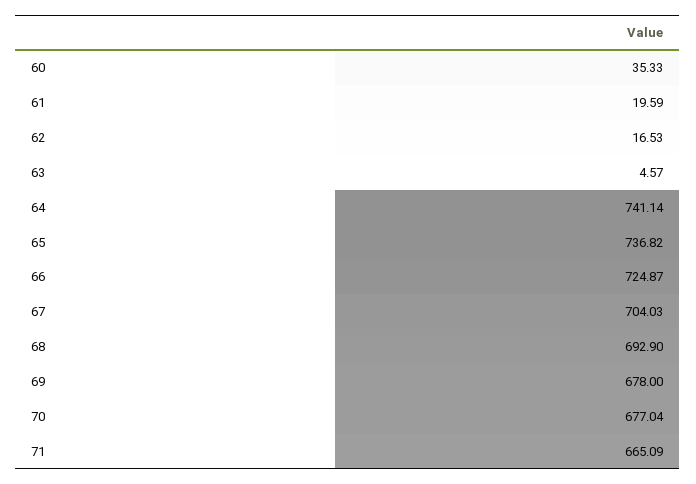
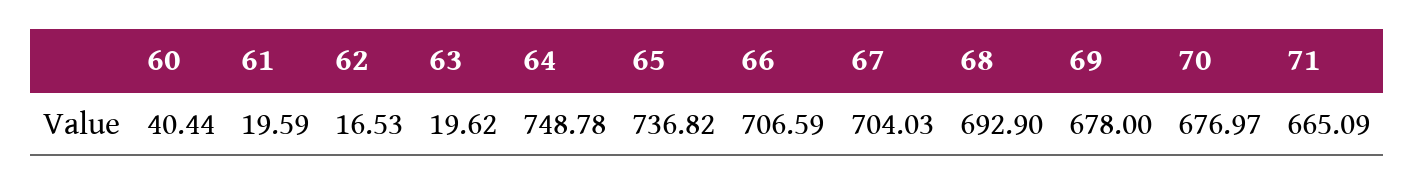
  {
-   "60": 35.33,
+   "60": 40.44,
    "61": 19.59,
    "62": 16.53,
-   "63": 4.57,
+   "63": 19.62,
-   "64": 741.14,
+   "64": 748.78,
    "65": 736.82,
-   "66": 724.87,
+   "66": 706.59,
    "67": 704.03,
    "68": 692.9,
    "69": 678,
-   "70": 677.04,
+   "70": 676.97,
    "71": 665.09
  }

